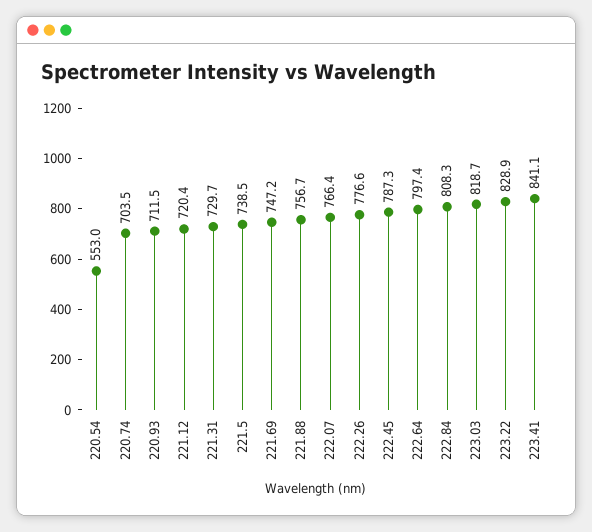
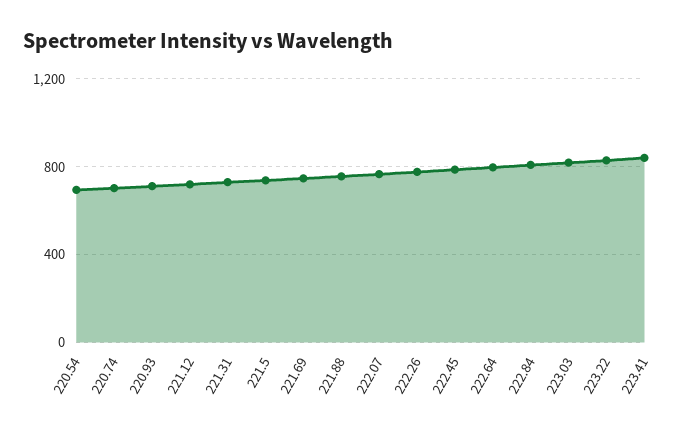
  {
-   "220.54": 553,
+   "220.54": 700,
    "220.74": 703.5,
    "220.93": 711.5,
    "221.12": 720.4,
    "221.31": 729.7,
    "221.5": 738.5,
    "221.69": 747.2,
    "221.88": 756.7,
    "222.07": 766.4,
    "222.26": 776.6,
    "222.45": 787.3,
    "222.64": 797.4,
    "222.84": 808.3,
    "223.03": 818.7,
    "223.22": 828.9,
    "223.41": 841.1
  }

